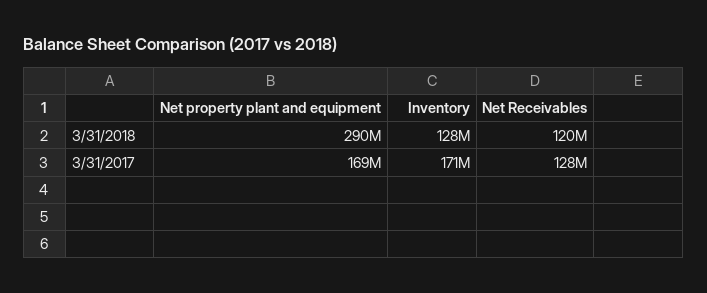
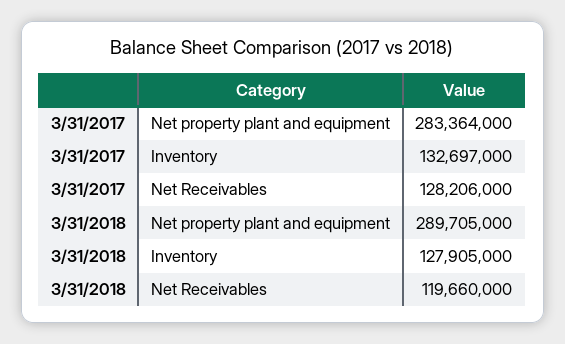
  {
    "Net property plant and equipment": {
      "3/31/2018": 289705000,
-     "3/31/2017": 169000000
+     "3/31/2017": 283364000
    },
    "Inventory": {
      "3/31/2018": 127905000,
-     "3/31/2017": 171000000
+     "3/31/2017": 132697000
    },
    "Net Receivables": {
      "3/31/2018": 119660000,
      "3/31/2017": 128206000
    }
  }

